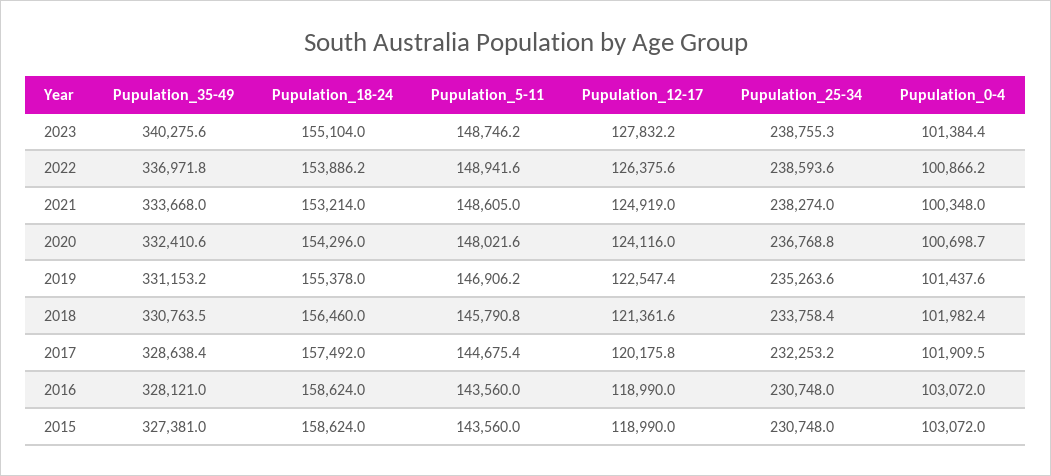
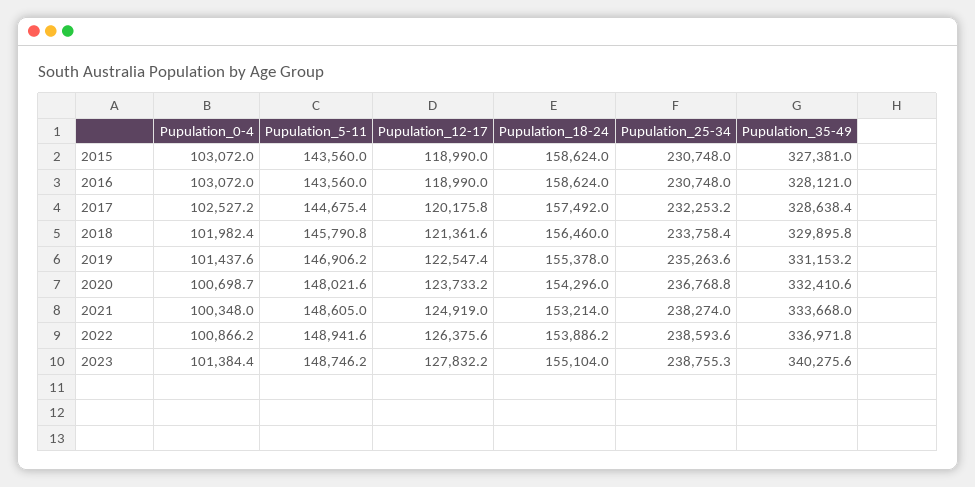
  {
    "Pupulation_35-49": {
      "2023": 340275.6,
      "2022": 336971.8,
      "2021": 333668,
      "2020": 332410.6,
      "2019": 331153.2,
-     "2018": 330763.5,
+     "2018": 329895.8,
      "2017": 328638.4,
      "2016": 328121,
      "2015": 327381
    },
    "Pupulation_18-24": {
      "2023": 155104,
      "2022": 153886.2,
      "2021": 153214,
      "2020": 154296,
      "2019": 155378,
      "2018": 156460,
      "2017": 157492,
      "2016": 158624,
      "2015": 158624
    },
    "Pupulation_5-11": {
      "2023": 148746.2,
      "2022": 148941.6,
      "2021": 148605,
      "2020": 148021.6,
      "2019": 146906.2,
      "2018": 145790.8,
      "2017": 144675.4,
      "2016": 143560,
      "2015": 143560
    },
    "Pupulation_12-17": {
      "2023": 127832.2,
      "2022": 126375.6,
      "2021": 124919,
-     "2020": 124116,
+     "2020": 123733.2,
      "2019": 122547.4,
      "2018": 121361.6,
      "2017": 120175.8,
      "2016": 118990,
      "2015": 118990
    },
    "Pupulation_25-34": {
      "2023": 238755.3,
      "2022": 238593.6,
      "2021": 238274,
      "2020": 236768.8,
      "2019": 235263.6,
      "2018": 233758.4,
      "2017": 232253.2,
      "2016": 230748,
      "2015": 230748
    },
    "Pupulation_0-4": {
      "2023": 101384.4,
      "2022": 100866.2,
      "2021": 100348,
      "2020": 100698.7,
      "2019": 101437.6,
      "2018": 101982.4,
-     "2017": 101909.5,
+     "2017": 102527.2,
      "2016": 103072,
      "2015": 103072
    }
  }

